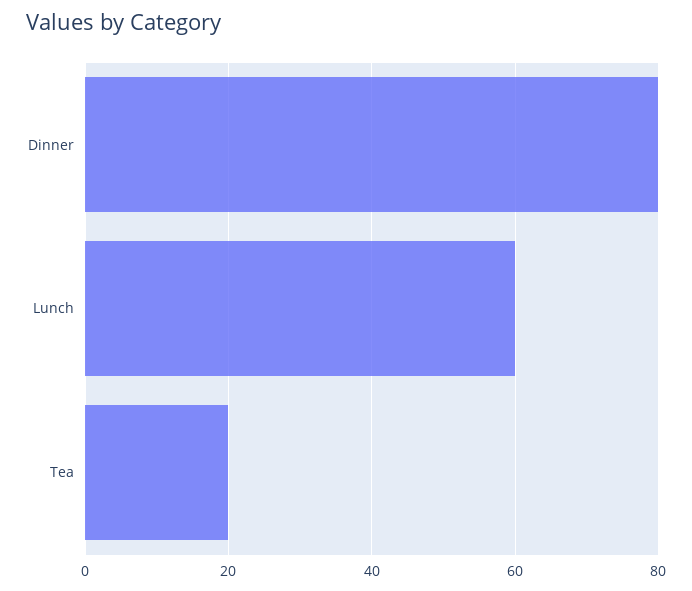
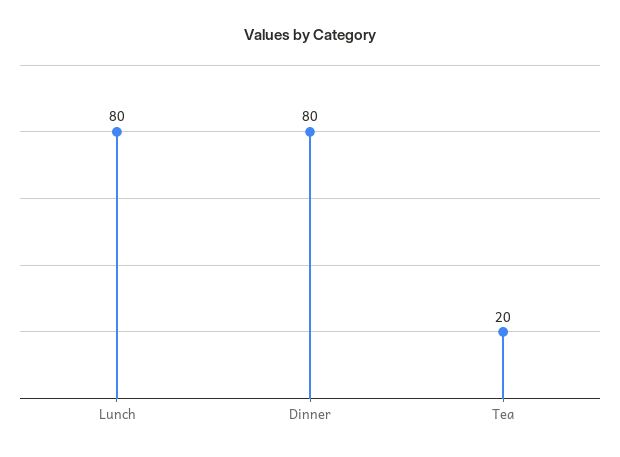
  {
    "Dinner": 80,
-   "Lunch": 60,
+   "Lunch": 80,
    "Tea": 20
  }

